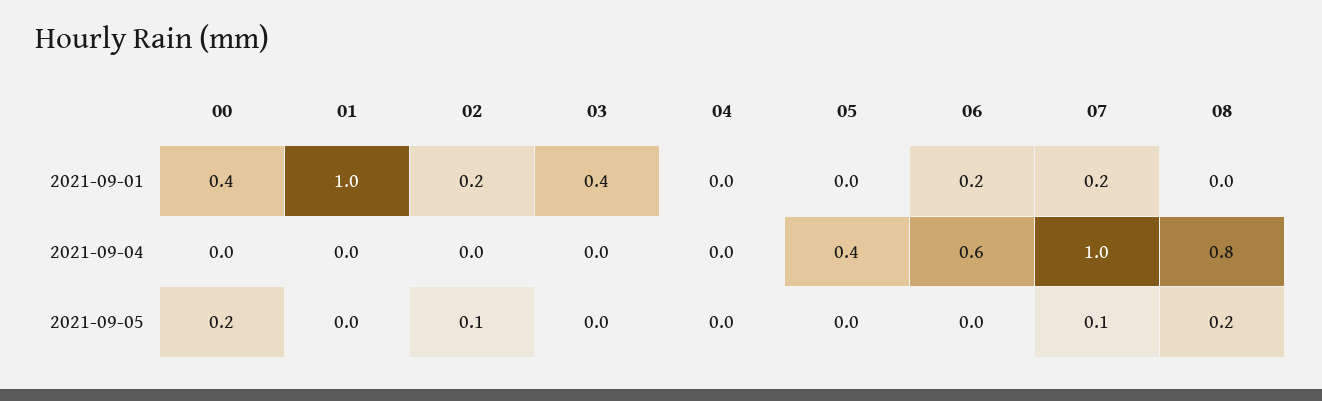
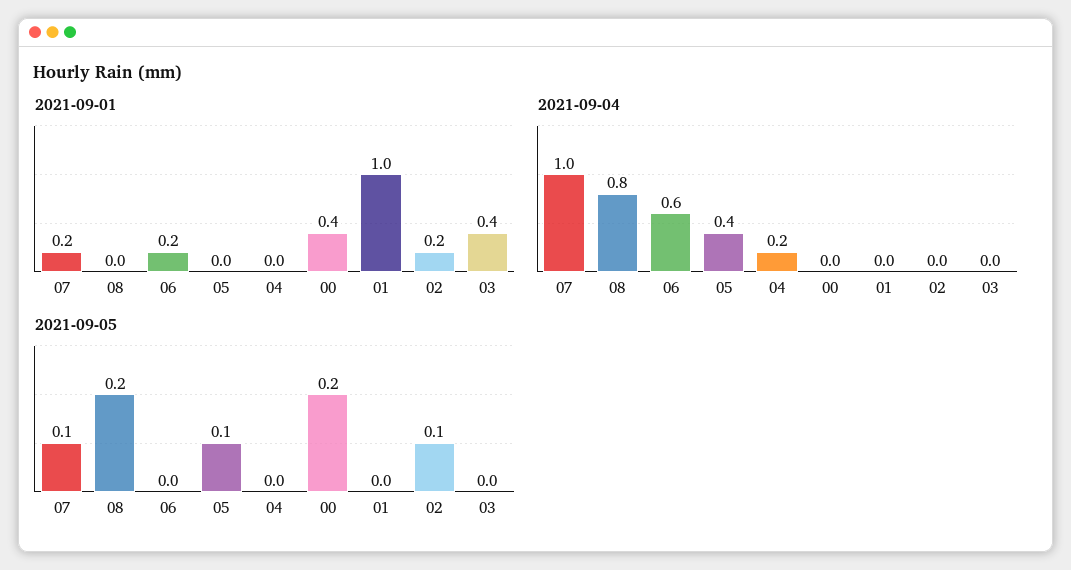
  {
    "2021-09-01": {
      "00": 0.4,
      "01": 1,
      "02": 0.2,
      "03": 0.4,
      "04": 0,
      "05": 0,
      "06": 0.2,
      "07": 0.2,
      "08": 0
    },
    "2021-09-04": {
      "00": 0,
      "01": 0,
      "02": 0,
      "03": 0,
-     "04": 0,
+     "04": 0.2,
      "05": 0.4,
      "06": 0.6,
      "07": 1,
      "08": 0.8
    },
    "2021-09-05": {
      "00": 0.2,
      "01": 0,
      "02": 0.1,
      "03": 0,
      "04": 0,
-     "05": 0,
+     "05": 0.1,
      "06": 0,
      "07": 0.1,
      "08": 0.2
    }
  }

